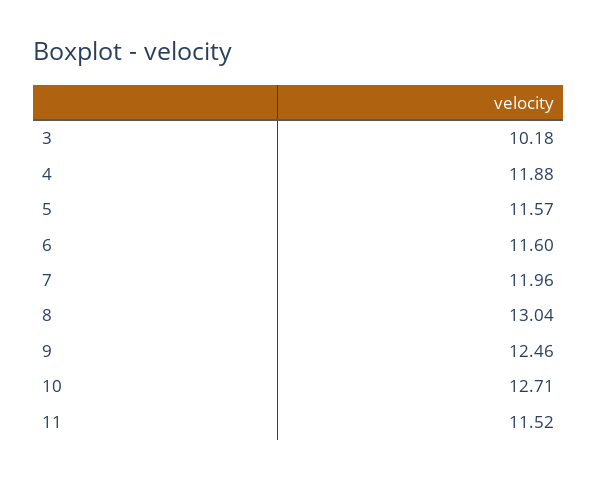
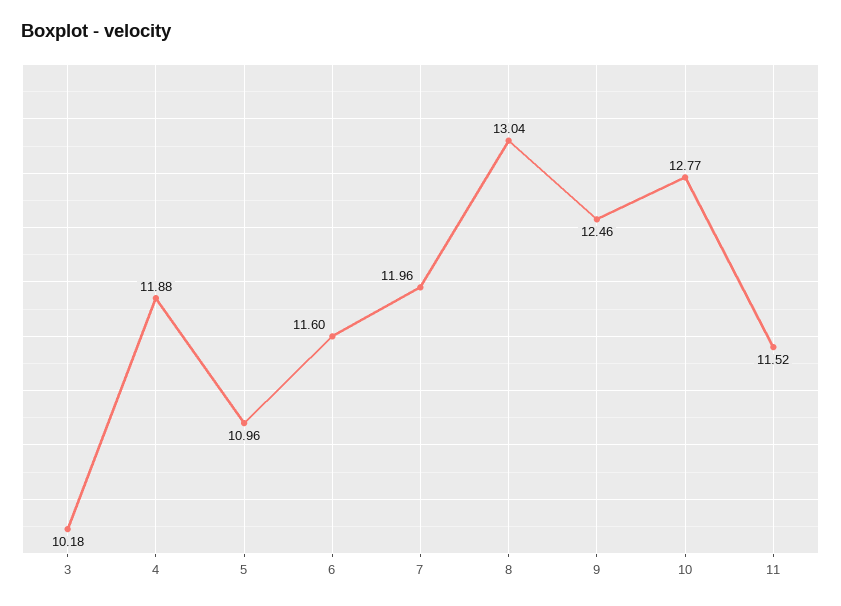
  {
    "3": 10.18,
    "4": 11.88,
-   "5": 11.57,
+   "5": 10.96,
    "6": 11.6,
    "7": 11.96,
    "8": 13.04,
    "9": 12.46,
-   "10": 12.71,
+   "10": 12.77,
    "11": 11.52
  }

